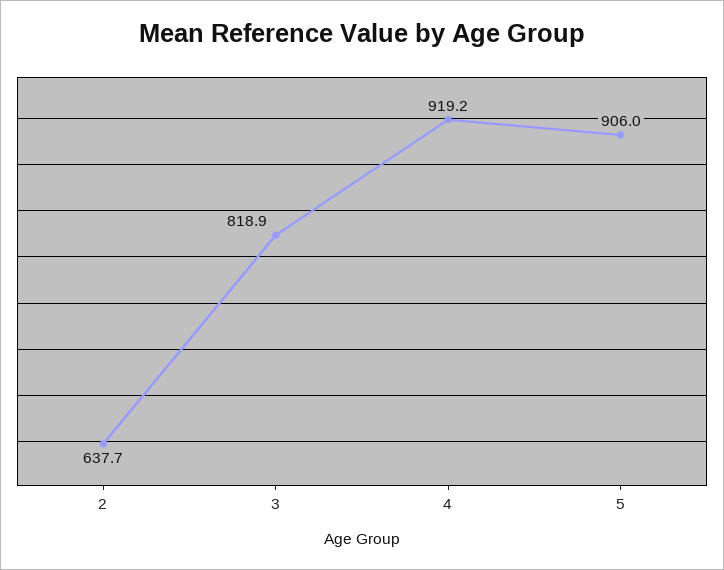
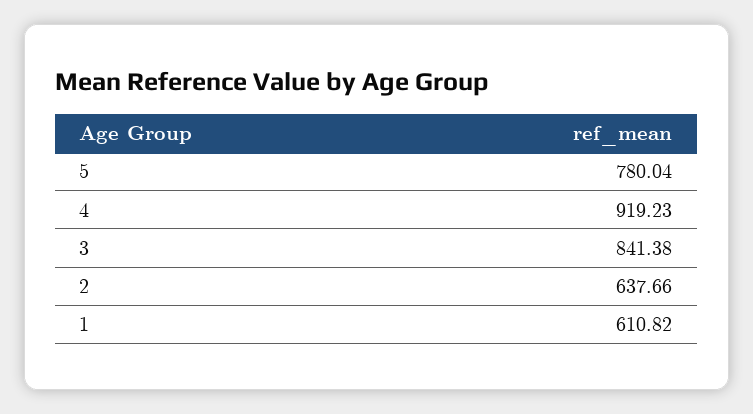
  {
    "2": 637.66,
-   "3": 818.9,
+   "3": 841.38,
    "4": 919.23,
-   "5": 906
+   "5": 780.04,
+   "1": 610.82
  }

